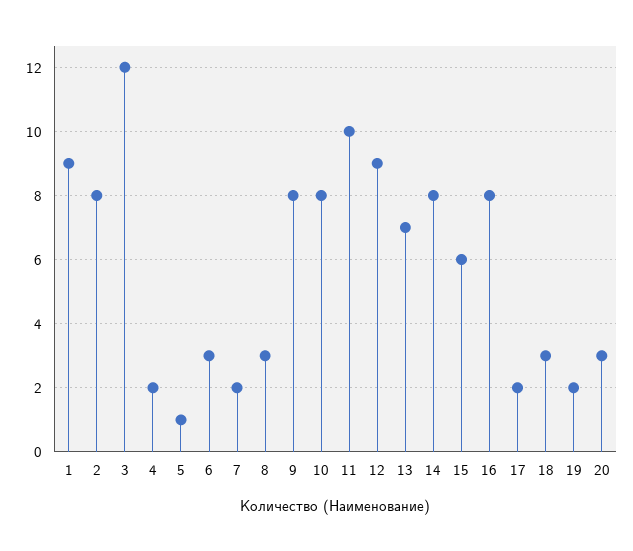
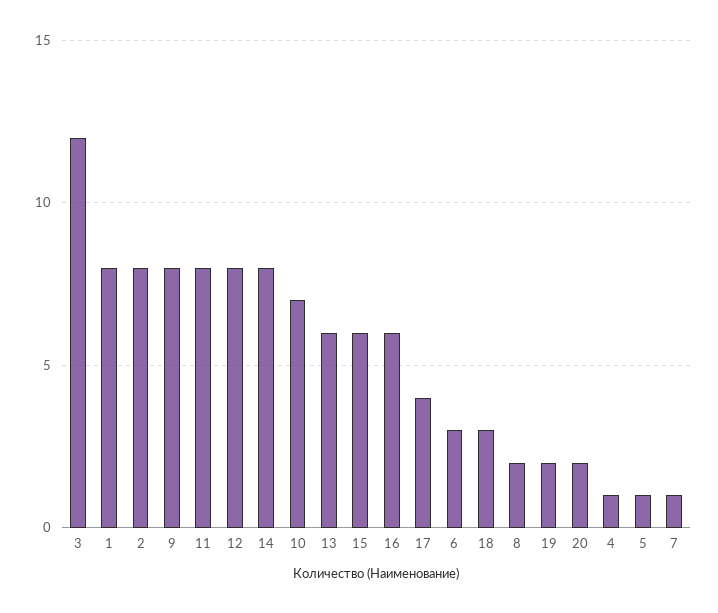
  {
-   "1": 9,
+   "1": 8,
    "2": 8,
    "3": 12,
-   "4": 2,
+   "4": 1,
    "5": 1,
    "6": 3,
-   "7": 2,
+   "7": 1,
-   "8": 3,
+   "8": 2,
    "9": 8,
-   "10": 8,
+   "10": 7,
-   "11": 10,
+   "11": 8,
-   "12": 9,
+   "12": 8,
-   "13": 7,
+   "13": 6,
    "14": 8,
    "15": 6,
-   "16": 8,
+   "16": 6,
-   "17": 2,
+   "17": 4,
    "18": 3,
    "19": 2,
-   "20": 3
+   "20": 2
  }

